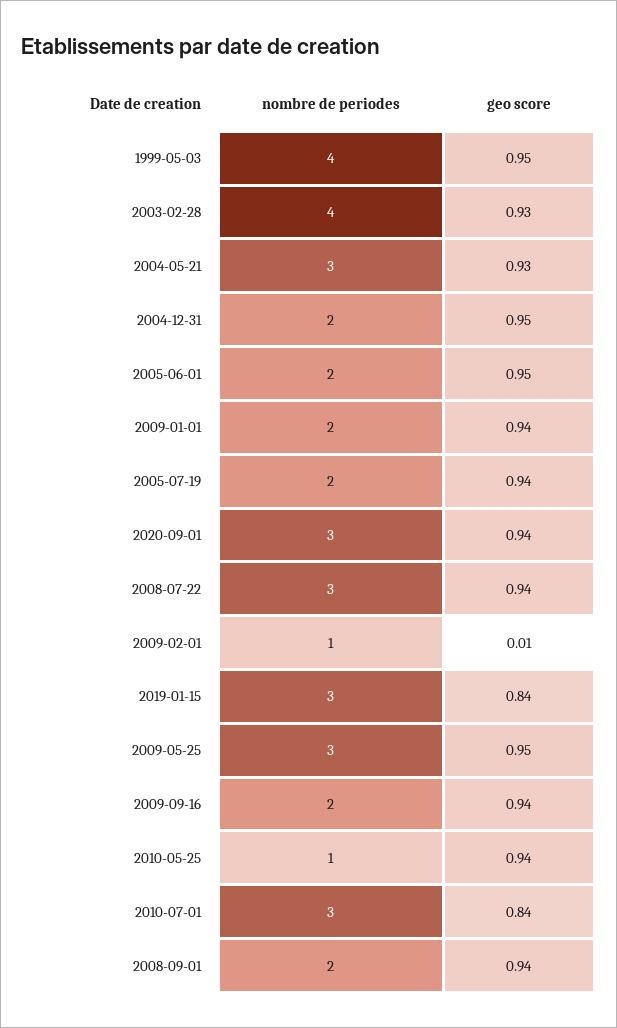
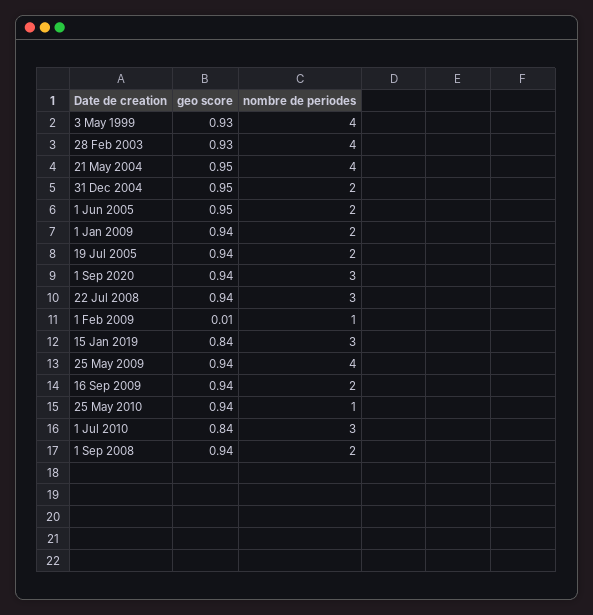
  {
    "nombre de periodes": {
      "1999-05-03": 4,
      "2003-02-28": 4,
-     "2004-05-21": 3,
+     "2004-05-21": 4,
      "2004-12-31": 2,
      "2005-06-01": 2,
      "2009-01-01": 2,
      "2005-07-19": 2,
      "2020-09-01": 3,
      "2008-07-22": 3,
      "2009-02-01": 1,
      "2019-01-15": 3,
-     "2009-05-25": 3,
+     "2009-05-25": 4,
      "2009-09-16": 2,
      "2010-05-25": 1,
      "2010-07-01": 3,
      "2008-09-01": 2
    },
    "geo score": {
-     "1999-05-03": 0.95,
+     "1999-05-03": 0.93,
      "2003-02-28": 0.93,
-     "2004-05-21": 0.93,
+     "2004-05-21": 0.95,
      "2004-12-31": 0.95,
      "2005-06-01": 0.95,
      "2009-01-01": 0.94,
      "2005-07-19": 0.94,
      "2020-09-01": 0.94,
      "2008-07-22": 0.94,
      "2009-02-01": 0.01,
      "2019-01-15": 0.84,
-     "2009-05-25": 0.95,
+     "2009-05-25": 0.94,
      "2009-09-16": 0.94,
      "2010-05-25": 0.94,
      "2010-07-01": 0.84,
      "2008-09-01": 0.94
    }
  }

